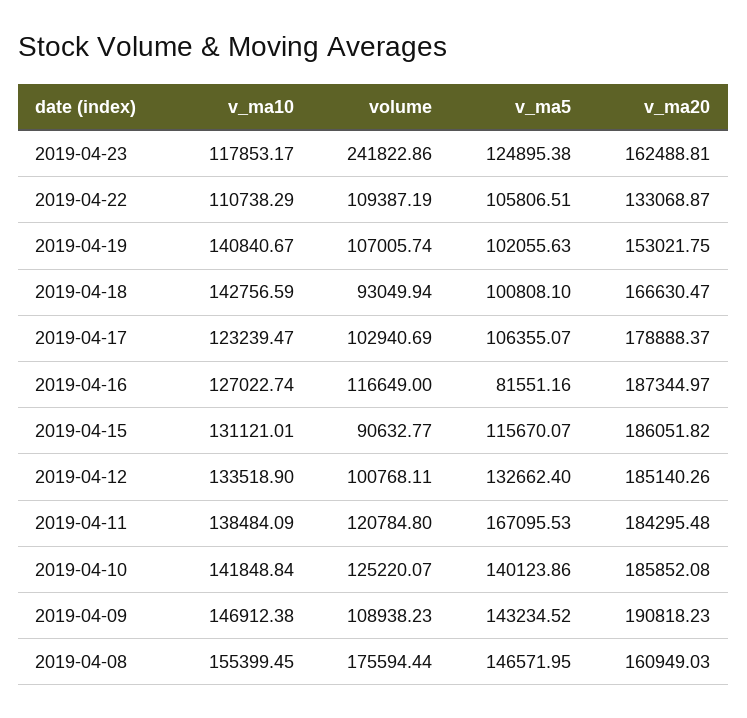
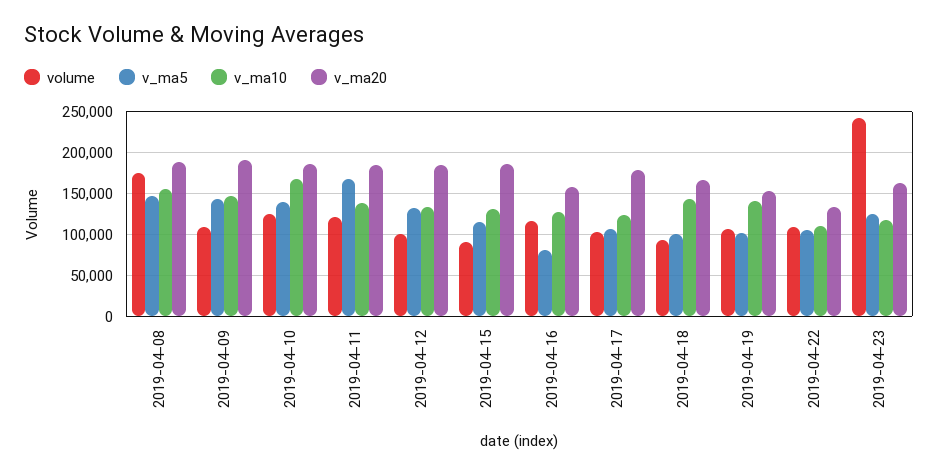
  {
    "v_ma10": {
      "2019-04-23": 117853.17,
      "2019-04-22": 110738.29,
      "2019-04-19": 140840.67,
      "2019-04-18": 142756.59,
      "2019-04-17": 123239.47,
      "2019-04-16": 127022.74,
      "2019-04-15": 131121.01,
      "2019-04-12": 133518.9,
      "2019-04-11": 138484.09,
-     "2019-04-10": 141848.84,
+     "2019-04-10": 170000,
      "2019-04-09": 146912.38,
      "2019-04-08": 155399.45
    },
    "volume": {
      "2019-04-23": 241822.86,
      "2019-04-22": 109387.19,
      "2019-04-19": 107005.74,
      "2019-04-18": 93049.94,
      "2019-04-17": 102940.69,
      "2019-04-16": 116649,
      "2019-04-15": 90632.77,
      "2019-04-12": 100768.11,
      "2019-04-11": 120784.8,
      "2019-04-10": 125220.07,
      "2019-04-09": 108938.23,
      "2019-04-08": 175594.44
    },
    "v_ma5": {
      "2019-04-23": 124895.38,
      "2019-04-22": 105806.51,
      "2019-04-19": 102055.63,
      "2019-04-18": 100808.1,
      "2019-04-17": 106355.07,
      "2019-04-16": 81551.16,
      "2019-04-15": 115670.07,
      "2019-04-12": 132662.4,
      "2019-04-11": 167095.53,
      "2019-04-10": 140123.86,
      "2019-04-09": 143234.52,
      "2019-04-08": 146571.95
    },
    "v_ma20": {
      "2019-04-23": 162488.81,
      "2019-04-22": 133068.87,
      "2019-04-19": 153021.75,
      "2019-04-18": 166630.47,
      "2019-04-17": 178888.37,
-     "2019-04-16": 187344.97,
+     "2019-04-16": 160000,
      "2019-04-15": 186051.82,
      "2019-04-12": 185140.26,
      "2019-04-11": 184295.48,
      "2019-04-10": 185852.08,
      "2019-04-09": 190818.23,
-     "2019-04-08": 160949.03
+     "2019-04-08": 190000
    }
  }

